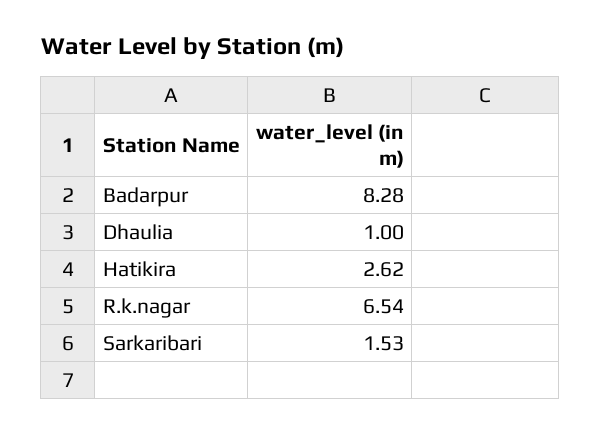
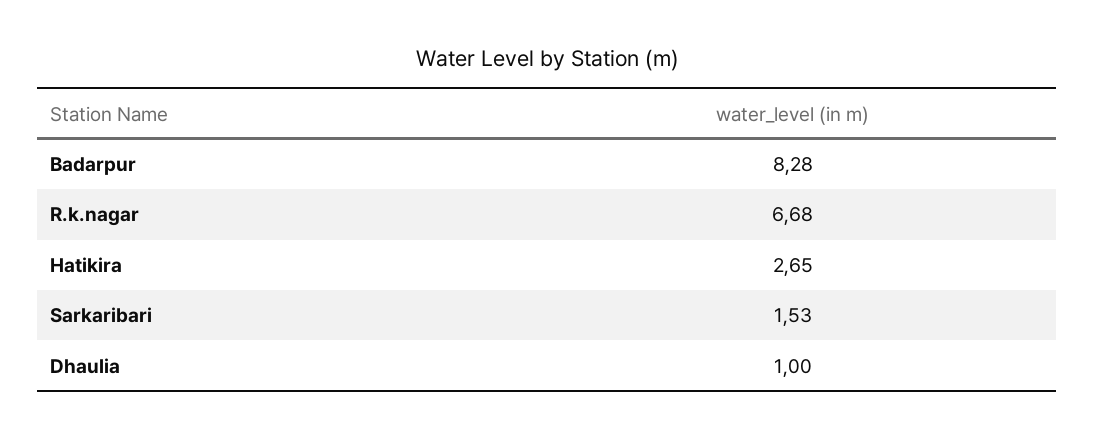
  {
    "Badarpur": 8.28,
    "Dhaulia": 1,
-   "Hatikira": 2.62,
+   "Hatikira": 2.65,
-   "R.k.nagar": 6.54,
+   "R.k.nagar": 6.68,
    "Sarkaribari": 1.53
  }

